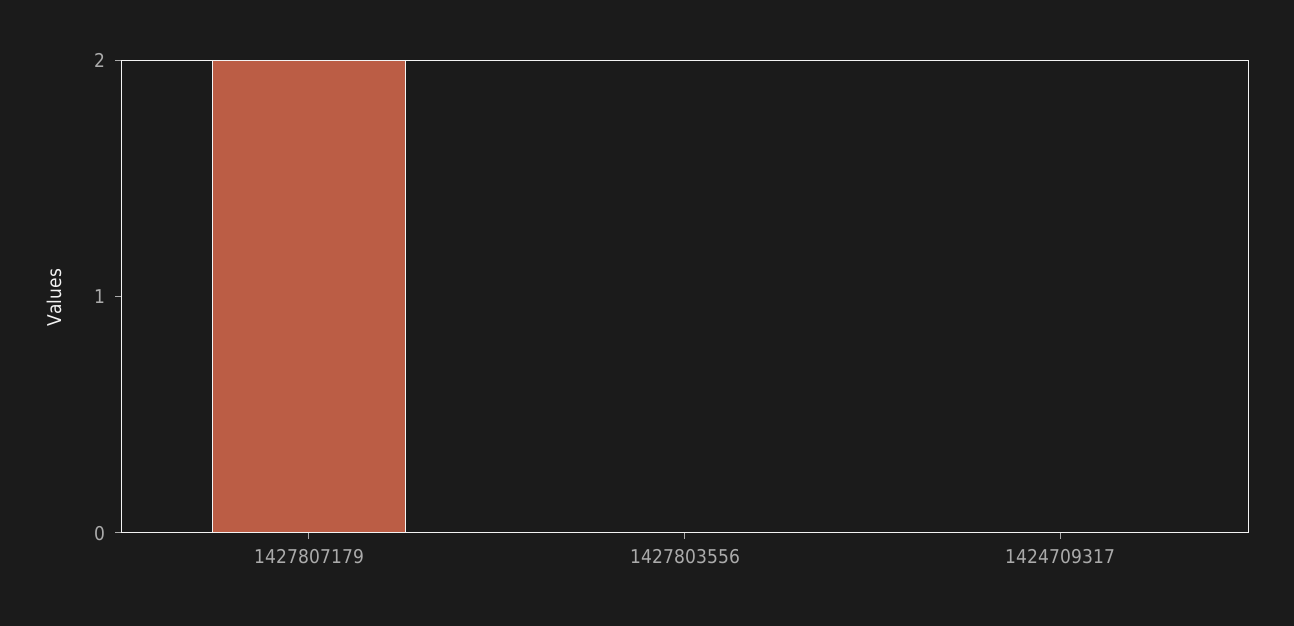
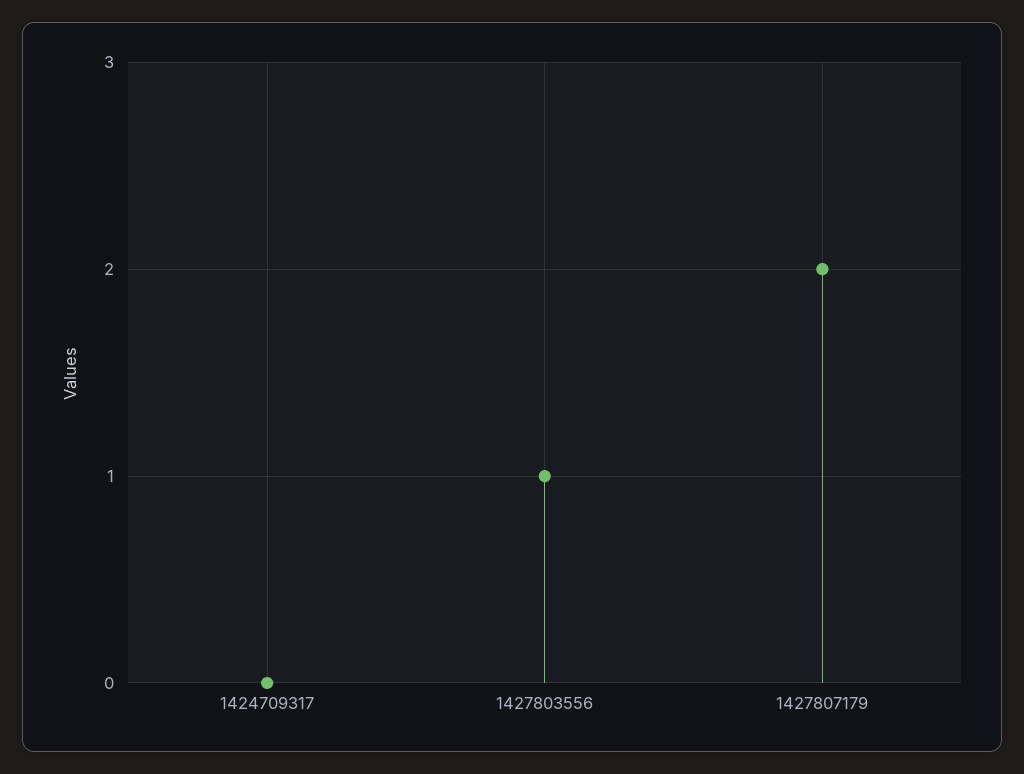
  {
    "1427807179": 2,
-   "1427803556": 0,
+   "1427803556": 1,
    "1424709317": 0
  }

